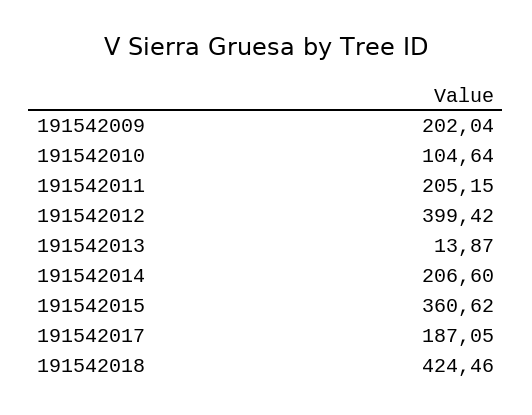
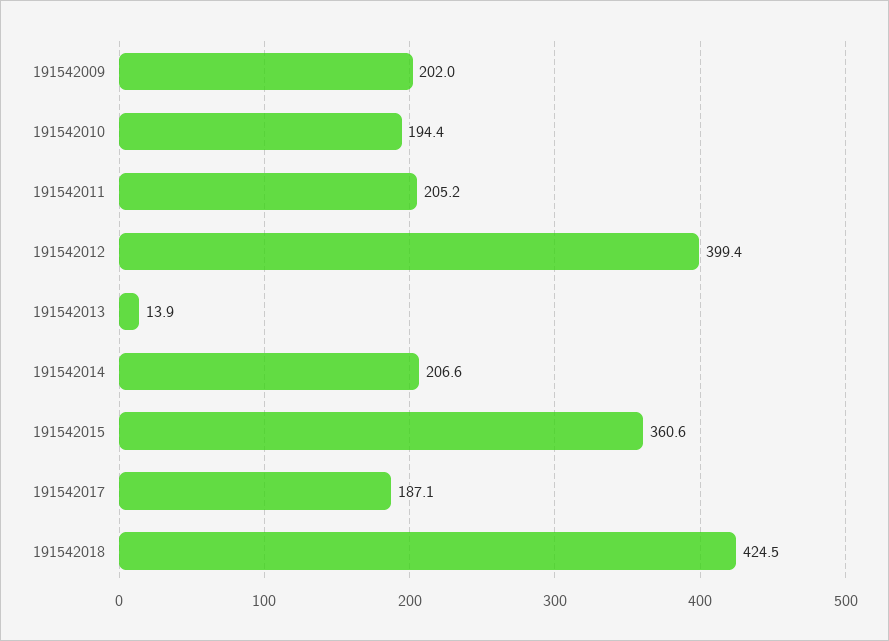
  {
    "191542009": 202.04,
-   "191542010": 104.64,
+   "191542010": 194.4,
    "191542011": 205.15,
    "191542012": 399.42,
    "191542013": 13.87,
    "191542014": 206.6,
    "191542015": 360.62,
    "191542017": 187.05,
    "191542018": 424.46
  }

